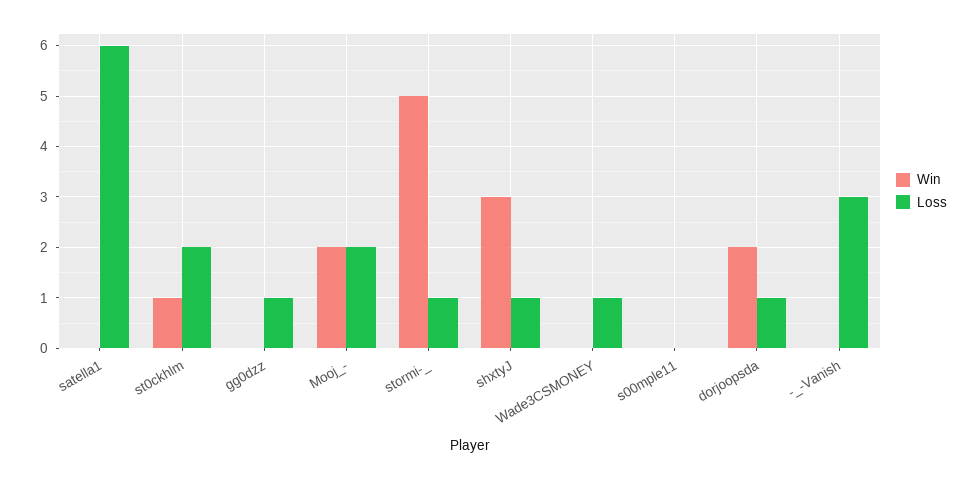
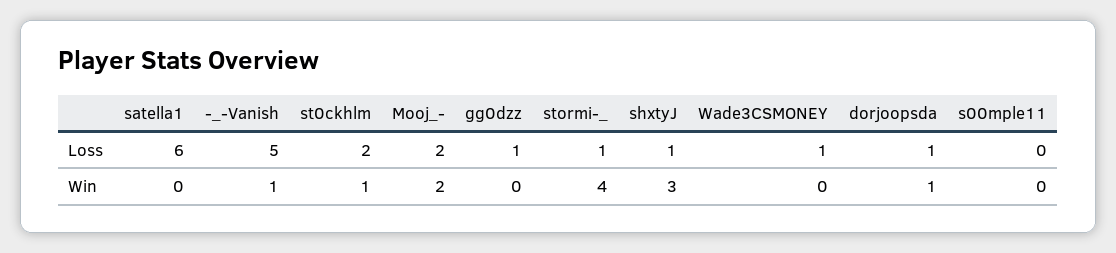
  {
    "Win": {
      "satella1": 0,
      "st0ckhlm": 1,
      "gg0dzz": 0,
      "Mooj_-": 2,
-     "stormi-_": 5,
+     "stormi-_": 4,
      "shxtyJ": 3,
      "Wade3CSMONEY": 0,
      "s00mple11": 0,
-     "dorjoopsda": 2,
+     "dorjoopsda": 1,
-     "-_-Vanish": 0
+     "-_-Vanish": 1
    },
    "Loss": {
      "satella1": 6,
      "st0ckhlm": 2,
      "gg0dzz": 1,
      "Mooj_-": 2,
      "stormi-_": 1,
      "shxtyJ": 1,
      "Wade3CSMONEY": 1,
      "s00mple11": 0,
      "dorjoopsda": 1,
-     "-_-Vanish": 3
+     "-_-Vanish": 5
    }
  }

